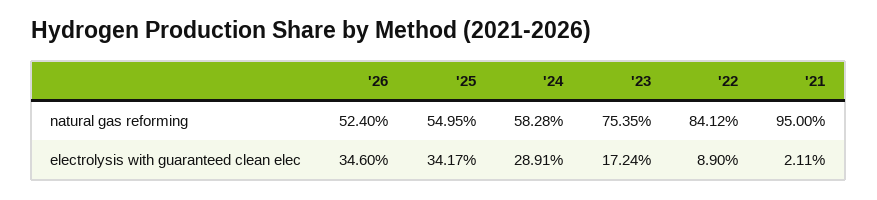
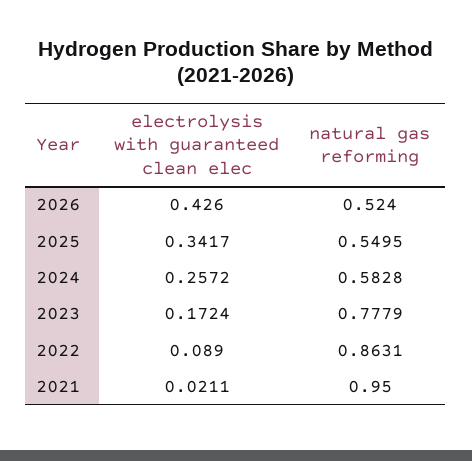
  {
    "'26": {
      "natural gas reforming": 0.524,
-     "electrolysis with guaranteed clean elec": 0.346
+     "electrolysis with guaranteed clean elec": 0.426
    },
    "'25": {
      "natural gas reforming": 0.5495,
      "electrolysis with guaranteed clean elec": 0.3417
    },
    "'24": {
      "natural gas reforming": 0.5828,
-     "electrolysis with guaranteed clean elec": 0.2891
+     "electrolysis with guaranteed clean elec": 0.2572
    },
    "'23": {
-     "natural gas reforming": 0.7535,
+     "natural gas reforming": 0.7779,
      "electrolysis with guaranteed clean elec": 0.1724
    },
    "'22": {
-     "natural gas reforming": 0.8412,
+     "natural gas reforming": 0.8631,
      "electrolysis with guaranteed clean elec": 0.089
    },
    "'21": {
      "natural gas reforming": 0.95,
      "electrolysis with guaranteed clean elec": 0.0211
    }
  }

